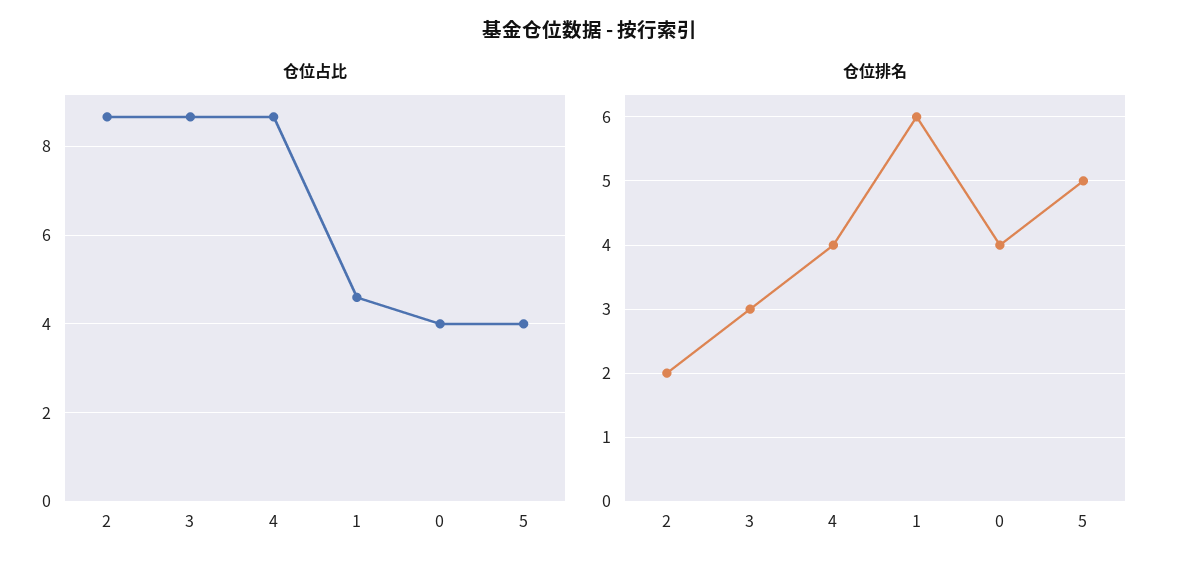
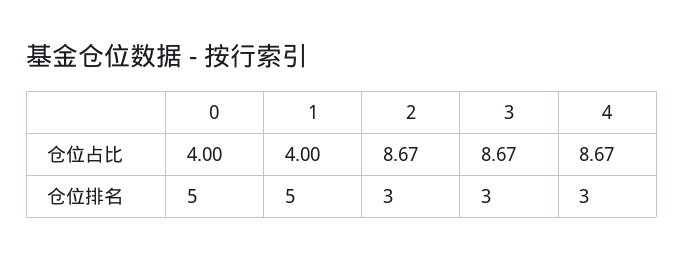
  {
    "仓位占比": {
      "2": 8.67,
      "3": 8.67,
      "4": 8.67,
-     "1": 4.6,
+     "1": 4,
-     "0": 4,
+     "0": 4
-     "5": 4
    },
    "仓位排名": {
-     "2": 2,
+     "2": 3,
      "3": 3,
-     "4": 4,
+     "4": 3,
-     "1": 6,
+     "1": 5,
-     "0": 4,
+     "0": 5
-     "5": 5
    }
  }

